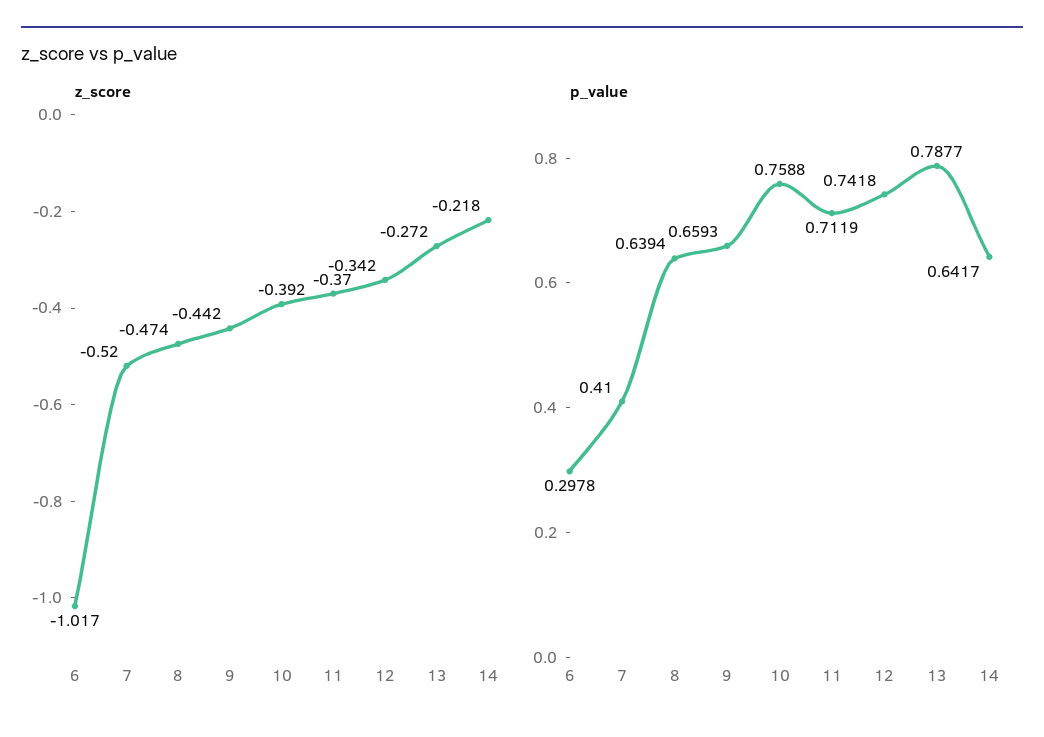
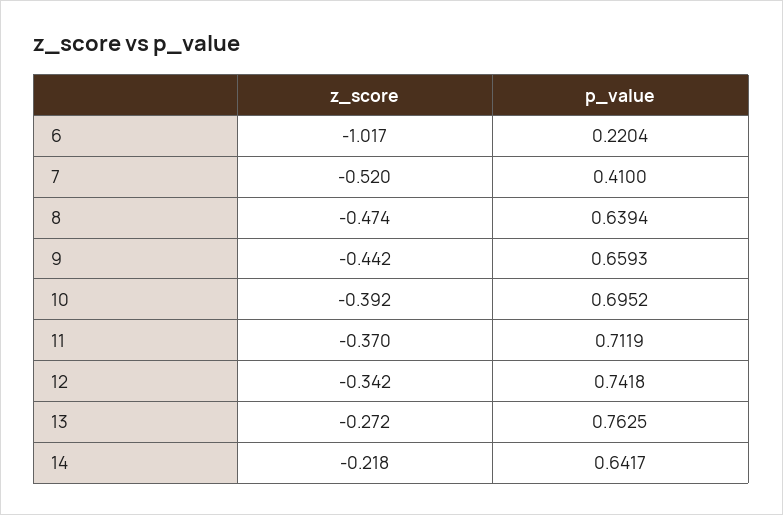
  {
    "z_score": {
      "6": -1.017,
      "7": -0.52,
      "8": -0.474,
      "9": -0.442,
      "10": -0.392,
      "11": -0.37,
      "12": -0.342,
      "13": -0.272,
      "14": -0.218
    },
    "p_value": {
-     "6": 0.2978,
+     "6": 0.2204,
      "7": 0.41,
      "8": 0.6394,
      "9": 0.6593,
-     "10": 0.7588,
+     "10": 0.6952,
      "11": 0.7119,
      "12": 0.7418,
-     "13": 0.7877,
+     "13": 0.7625,
      "14": 0.6417
    }
  }

